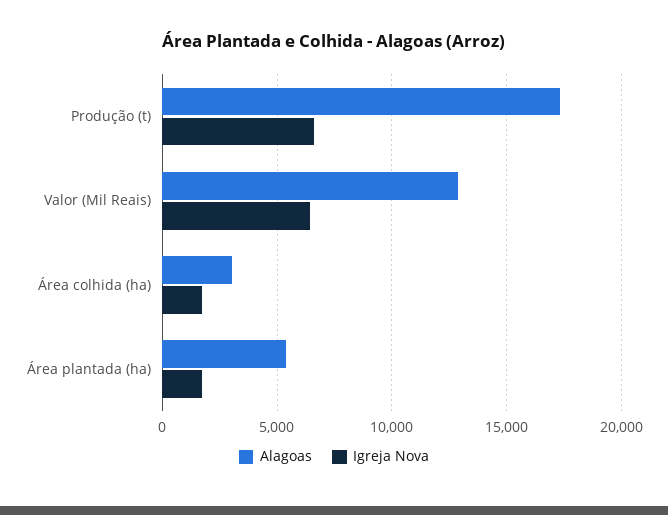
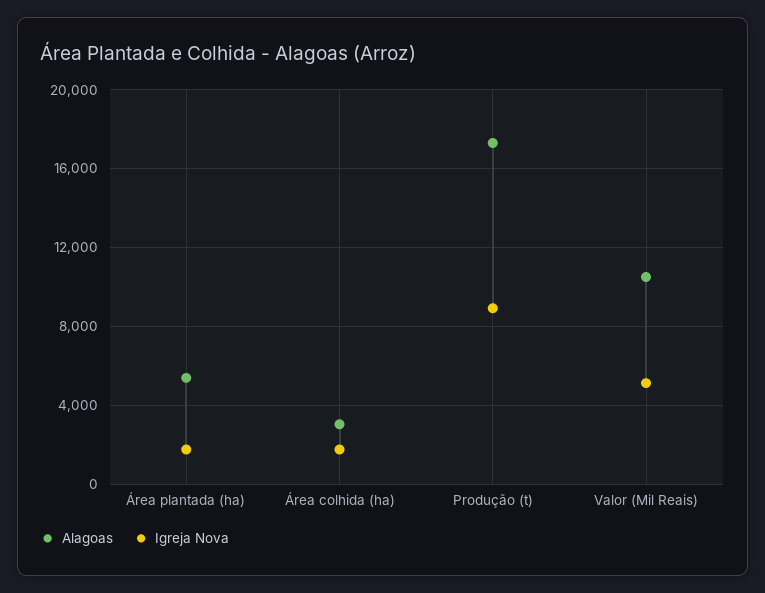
  {
    "Alagoas": {
      "Produção (t)": 17500,
-     "Valor (Mil Reais)": 13000,
+     "Valor (Mil Reais)": 10500,
      "Área colhida (ha)": 3000,
      "Área plantada (ha)": 5500
    },
    "Igreja Nova": {
-     "Produção (t)": 6500,
+     "Produção (t)": 9000,
-     "Valor (Mil Reais)": 6500,
+     "Valor (Mil Reais)": 5000,
      "Área colhida (ha)": 2000,
      "Área plantada (ha)": 2000
    }
  }

